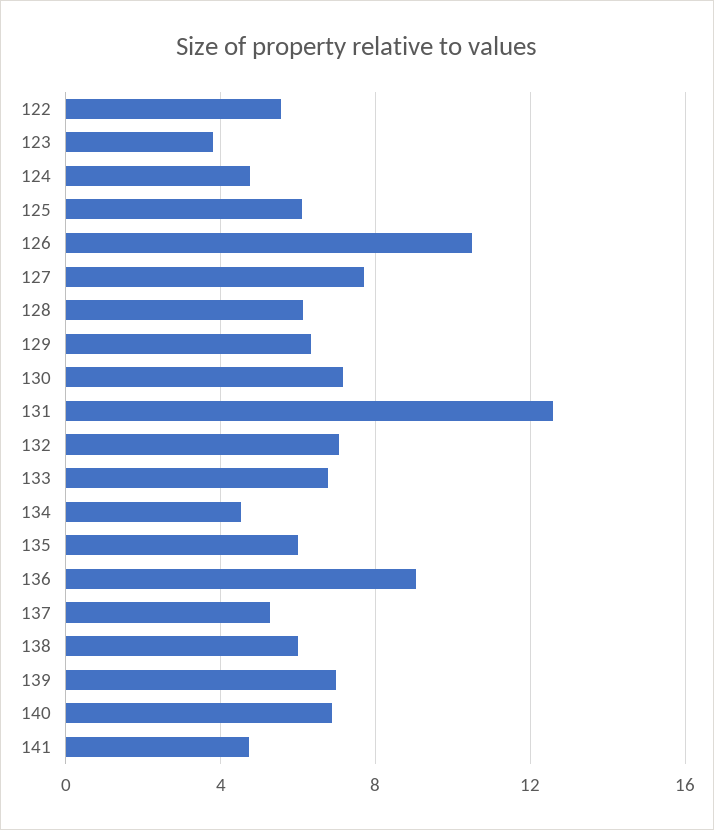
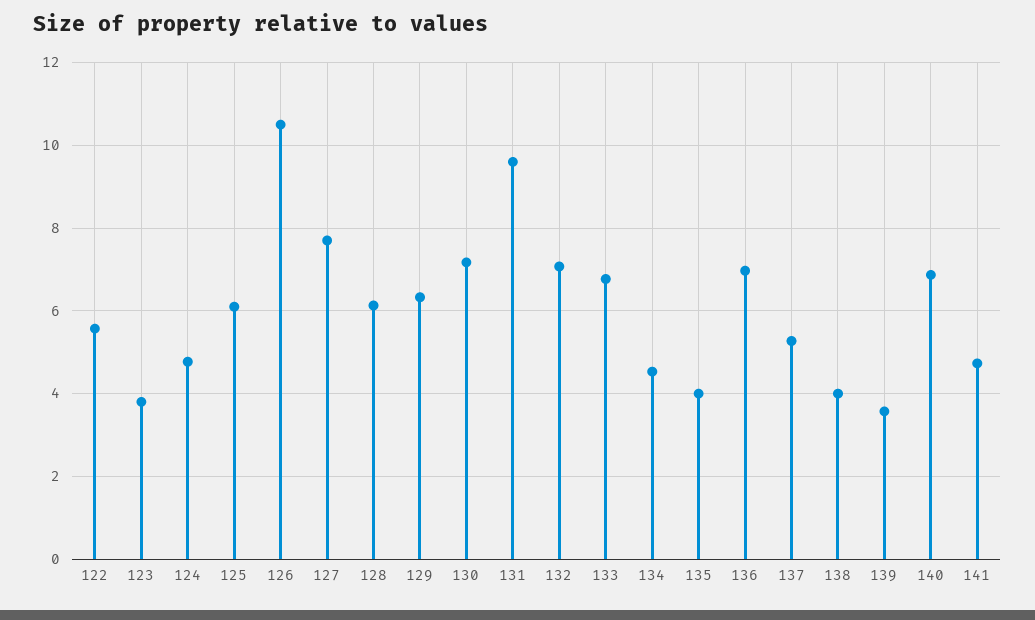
  {
    "122": 5.6,
    "123": 3.8,
    "124": 4.8,
    "125": 6.2,
    "126": 10.6,
    "127": 7.8,
    "128": 6.2,
    "129": 6.4,
    "130": 7.2,
-   "131": 12.5,
+   "131": 9.6,
    "132": 7,
    "133": 6.8,
    "134": 4.6,
-   "135": 6,
+   "135": 4,
-   "136": 9,
+   "136": 7,
    "137": 5.2,
-   "138": 6,
+   "138": 4,
-   "139": 7,
+   "139": 3.6,
    "140": 6.8,
    "141": 4.8
  }

